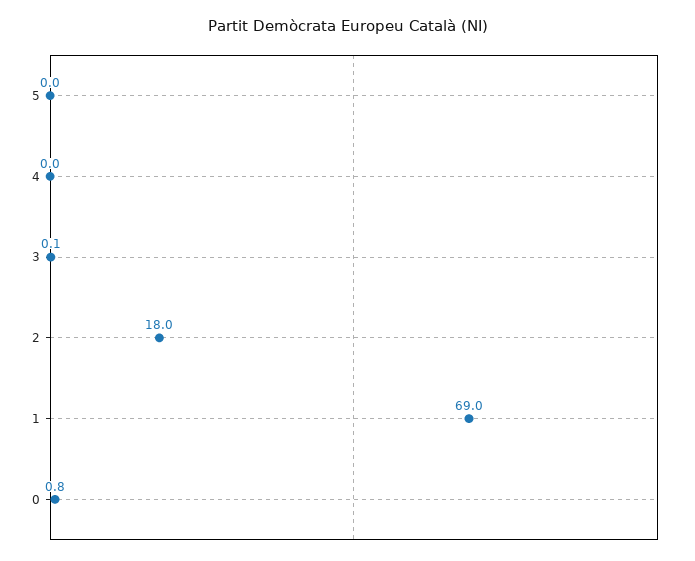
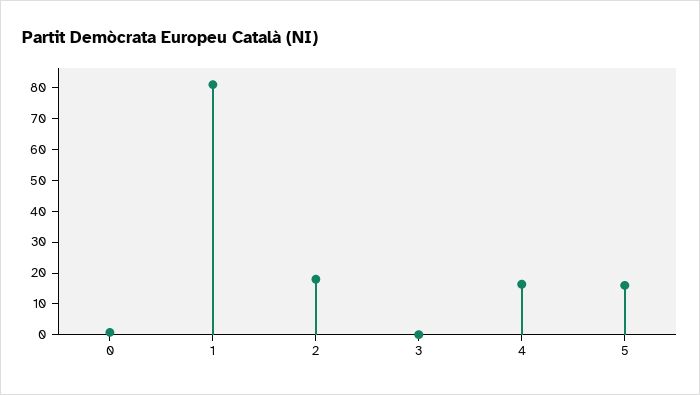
  {
-   "5": 0,
+   "5": 15,
-   "4": 0,
+   "4": 15,
    "3": 0.1,
    "2": 18,
-   "1": 69,
+   "1": 80,
    "0": 0.8
  }

